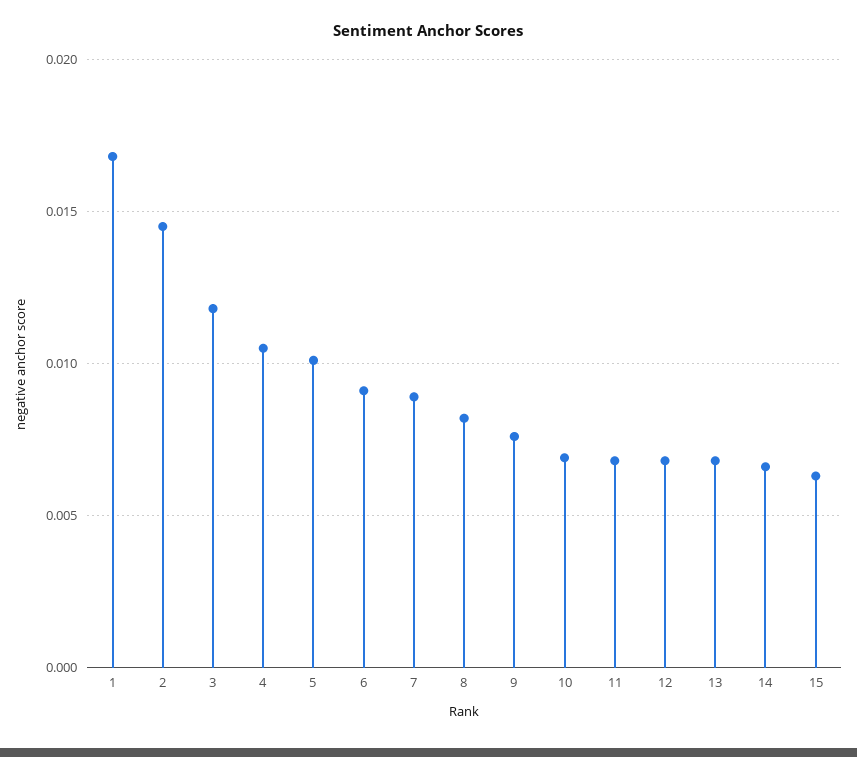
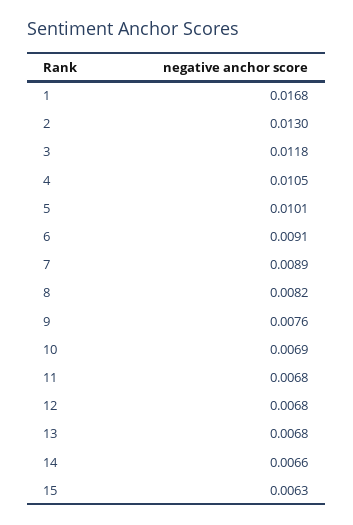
  {
    "1": 0.0168,
-   "2": 0.0145,
+   "2": 0.013,
    "3": 0.0118,
    "4": 0.0105,
    "5": 0.0101,
    "6": 0.0091,
    "7": 0.0089,
    "8": 0.0082,
    "9": 0.0076,
    "10": 0.0069,
    "11": 0.0068,
    "12": 0.0068,
    "13": 0.0068,
    "14": 0.0066,
    "15": 0.0063
  }

